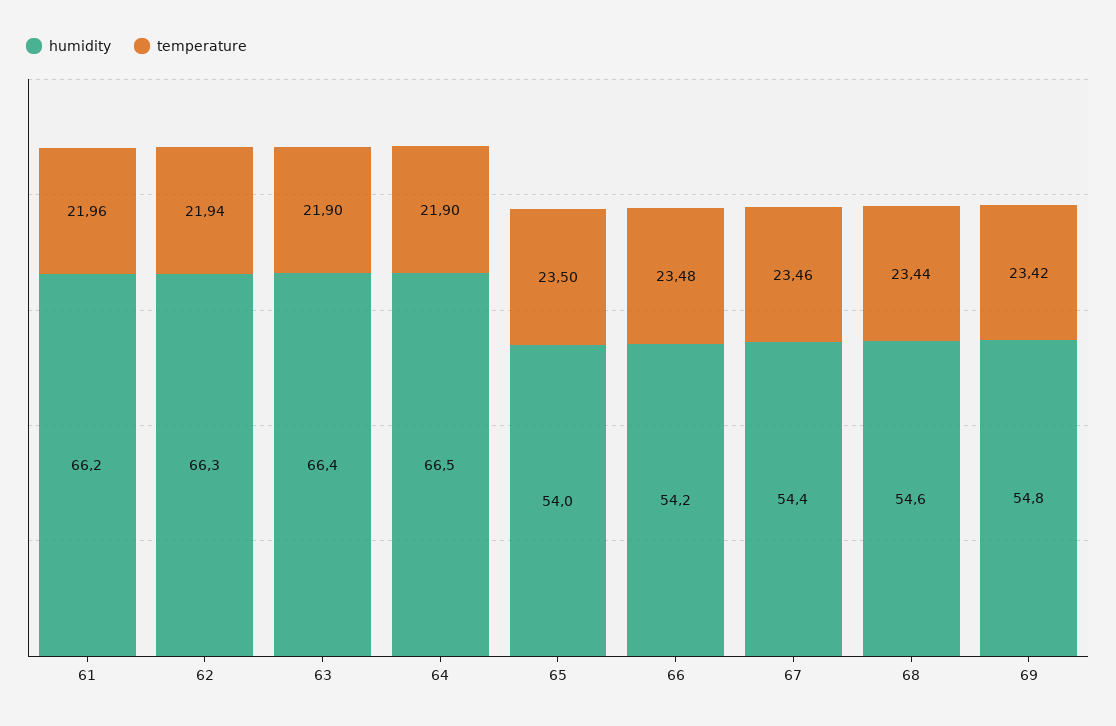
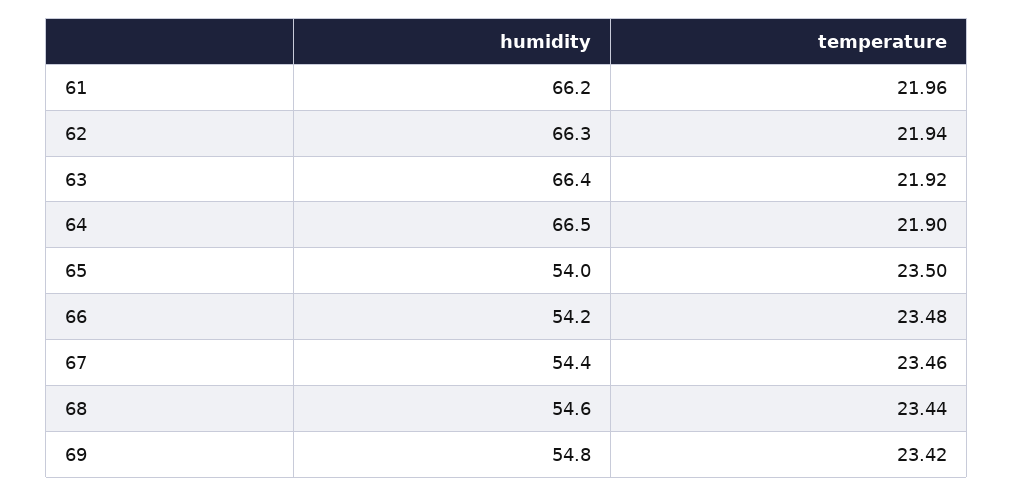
  {
    "humidity": {
      "61": 66.2,
      "62": 66.3,
      "63": 66.4,
      "64": 66.5,
      "65": 54,
      "66": 54.2,
      "67": 54.4,
      "68": 54.6,
      "69": 54.8
    },
    "temperature": {
      "61": 21.96,
      "62": 21.94,
-     "63": 21.9,
+     "63": 21.92,
      "64": 21.9,
      "65": 23.5,
      "66": 23.48,
      "67": 23.46,
      "68": 23.44,
      "69": 23.42
    }
  }

